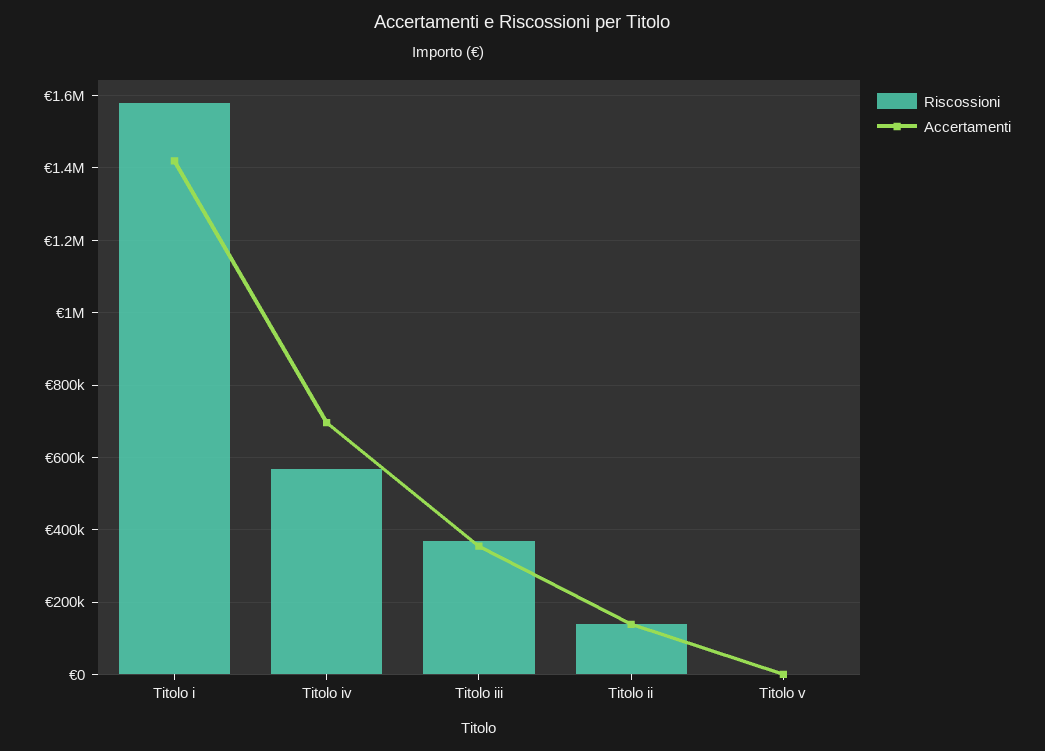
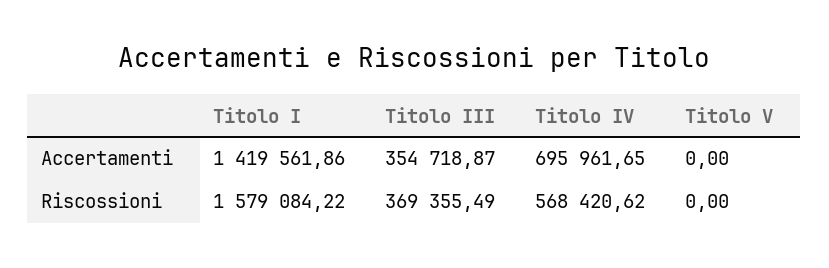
  {
    "Riscossioni": {
      "Titolo i": 1579084.22,
      "Titolo iv": 568420.62,
      "Titolo iii": 369355.49,
-     "Titolo ii": 140000,
      "Titolo v": 0
    },
    "Accertamenti": {
      "Titolo i": 1419561.86,
      "Titolo iv": 695961.65,
      "Titolo iii": 354718.87,
-     "Titolo ii": 140000,
      "Titolo v": 0
    }
  }

